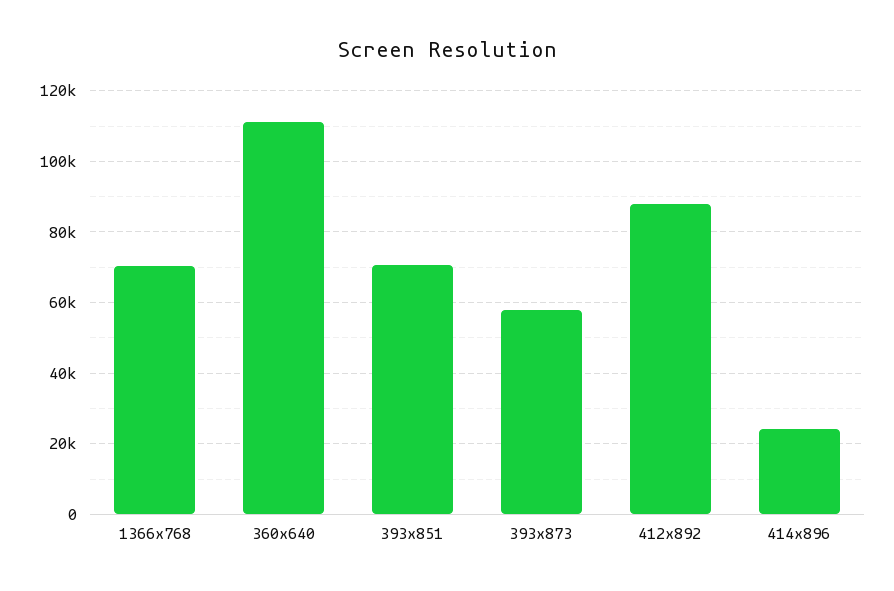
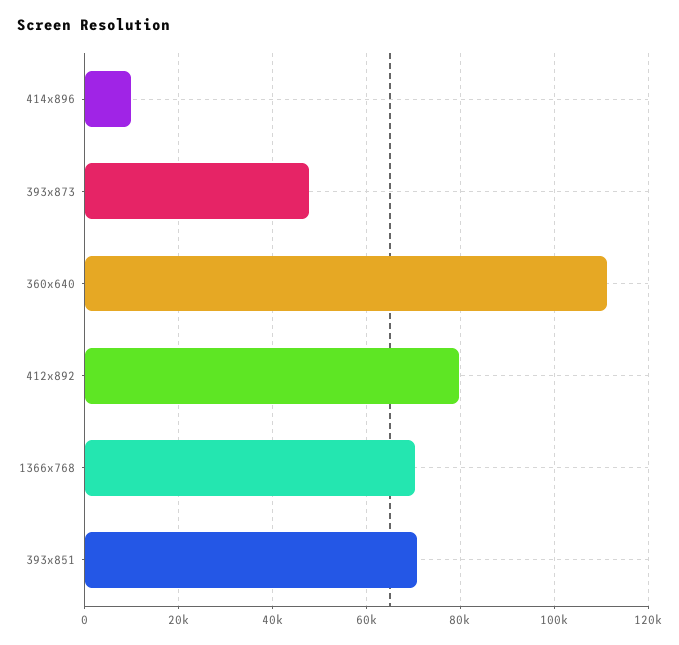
  {
    "1366x768": 70000,
    "360x640": 112000,
    "393x851": 70000,
-   "393x873": 58000,
+   "393x873": 48000,
-   "412x892": 88000,
+   "412x892": 80000,
-   "414x896": 24000
+   "414x896": 10000
  }

